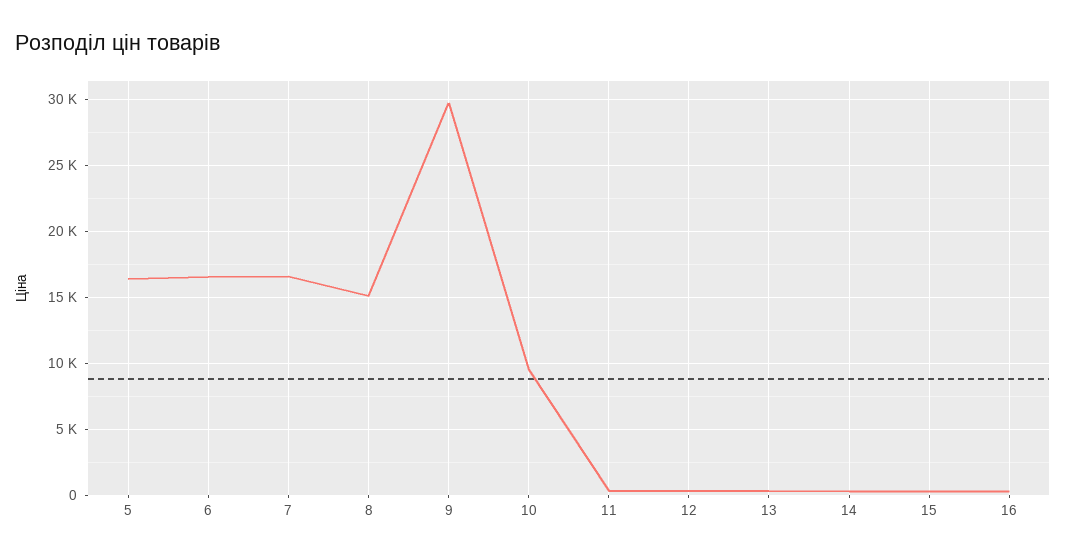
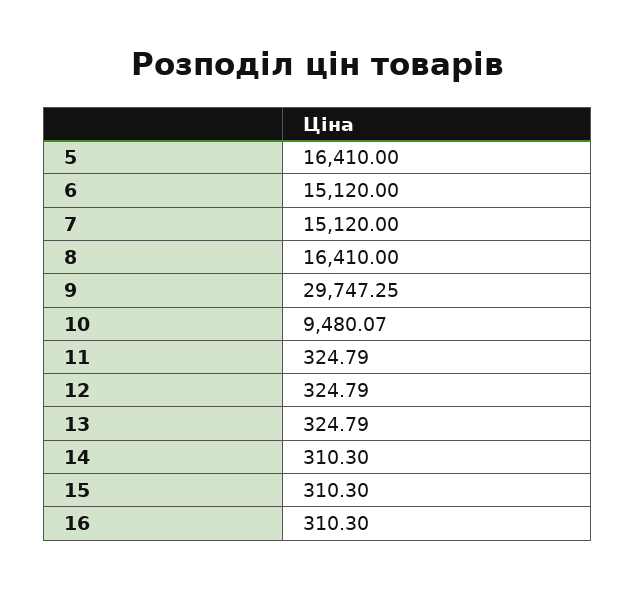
  {
    "5": 16410,
-   "6": 16500,
+   "6": 15120,
-   "7": 16500,
+   "7": 15120,
-   "8": 15000,
+   "8": 16410,
    "9": 29747.25,
    "10": 9480.07,
    "11": 324.79,
    "12": 324.79,
    "13": 324.79,
    "14": 310.3,
    "15": 310.3,
    "16": 310.3
  }

